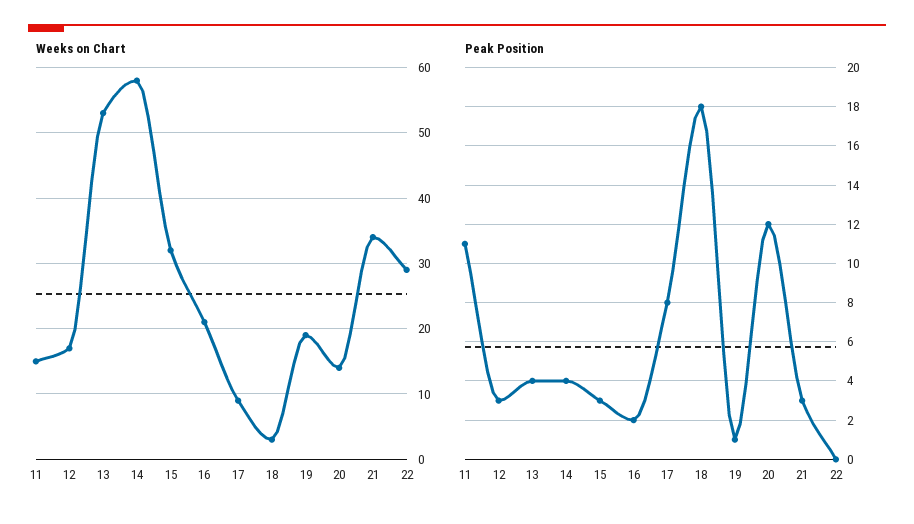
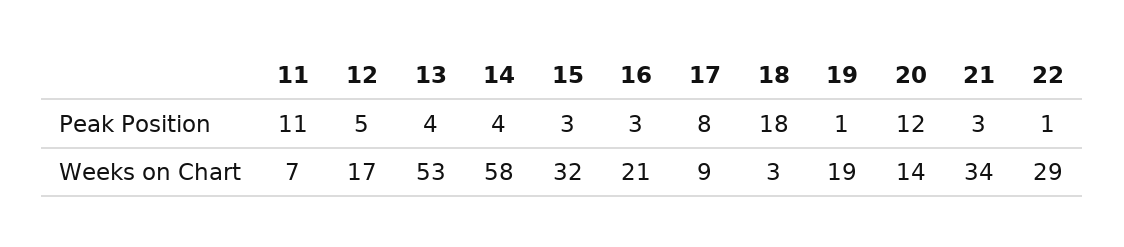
  {
    "Weeks on Chart": {
-     "11": 15,
+     "11": 7,
      "12": 17,
      "13": 53,
      "14": 58,
      "15": 32,
      "16": 21,
      "17": 9,
      "18": 3,
      "19": 19,
      "20": 14,
      "21": 34,
      "22": 29
    },
    "Peak Position": {
      "11": 11,
-     "12": 3,
+     "12": 5,
      "13": 4,
      "14": 4,
      "15": 3,
-     "16": 2,
+     "16": 3,
      "17": 8,
      "18": 18,
      "19": 1,
      "20": 12,
      "21": 3,
-     "22": 0
+     "22": 1
    }
  }

